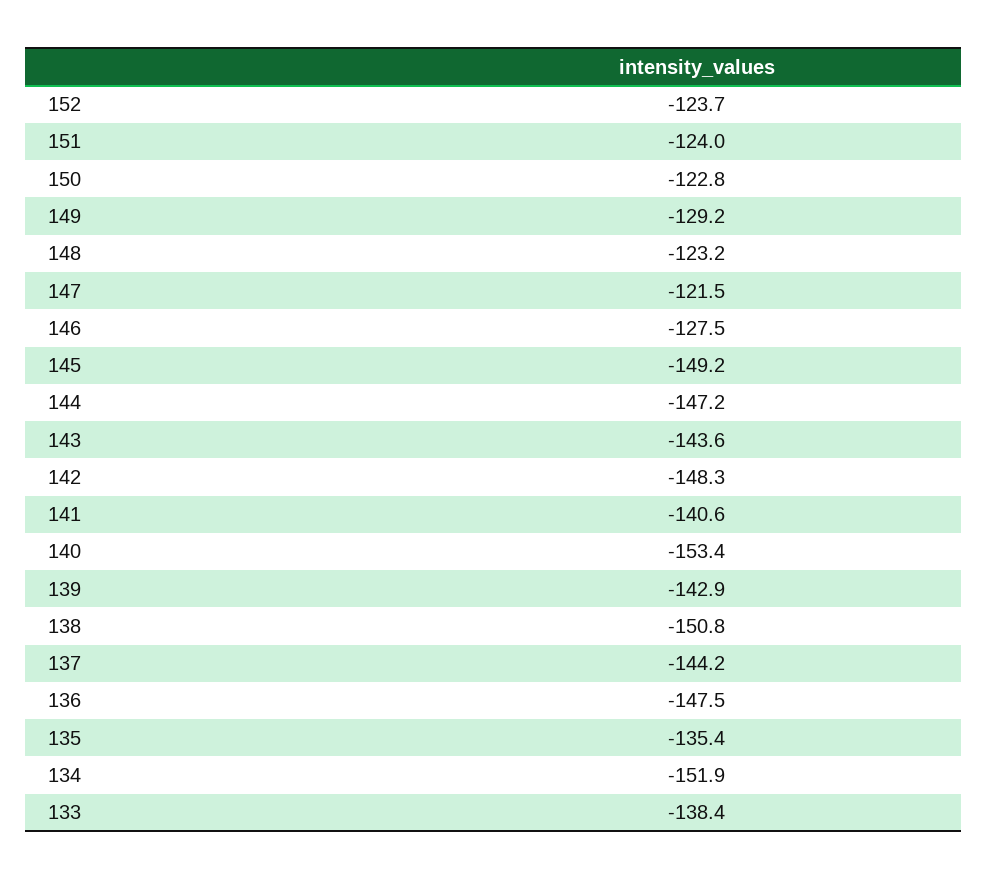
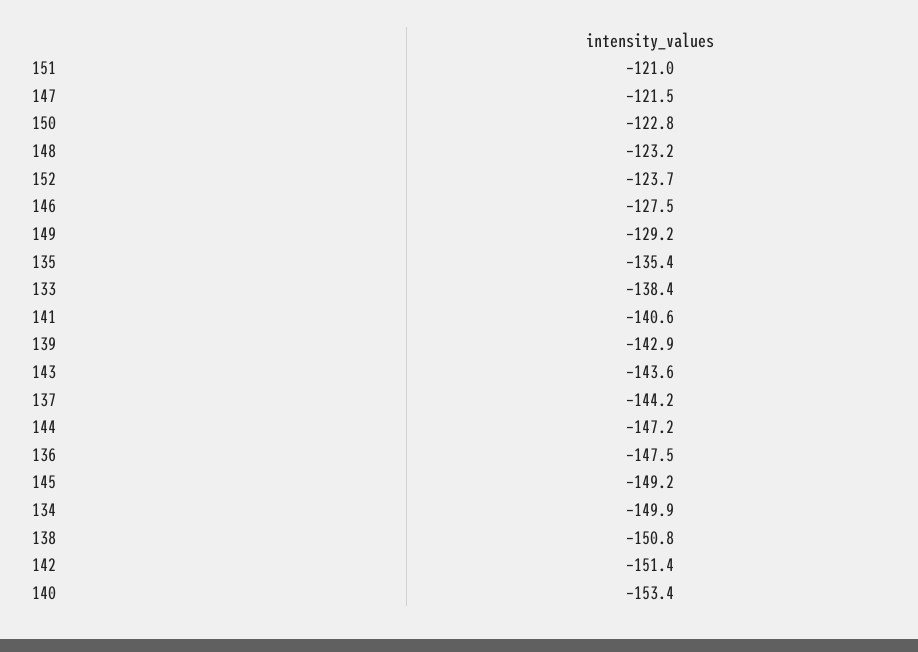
  {
    "152": -123.7,
-   "151": -124,
+   "151": -121,
    "150": -122.8,
    "149": -129.2,
    "148": -123.2,
    "147": -121.5,
    "146": -127.5,
    "145": -149.2,
    "144": -147.2,
    "143": -143.6,
-   "142": -148.3,
+   "142": -151.4,
    "141": -140.6,
    "140": -153.4,
    "139": -142.9,
    "138": -150.8,
    "137": -144.2,
    "136": -147.5,
    "135": -135.4,
-   "134": -151.9,
+   "134": -149.9,
    "133": -138.4
  }

